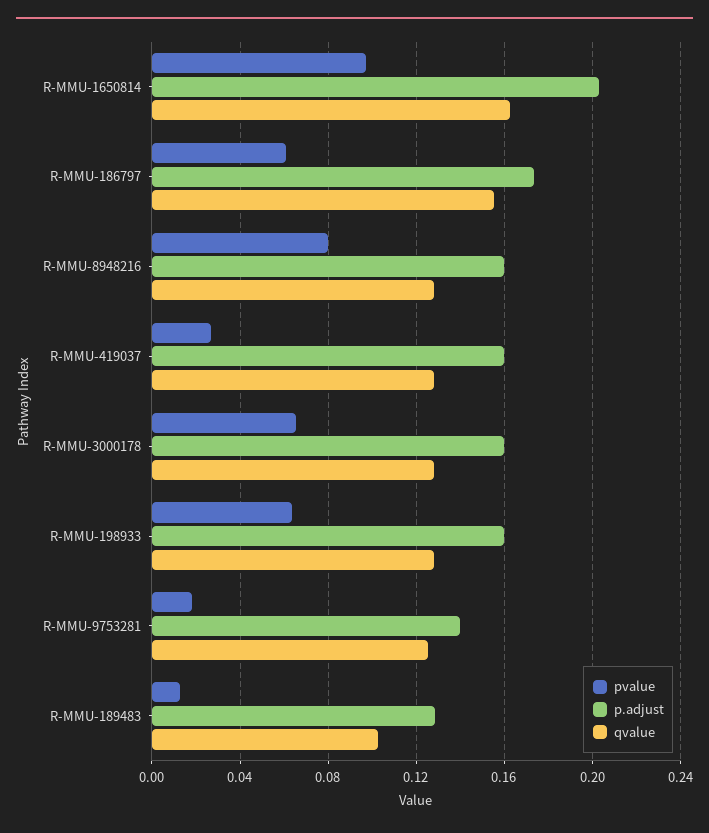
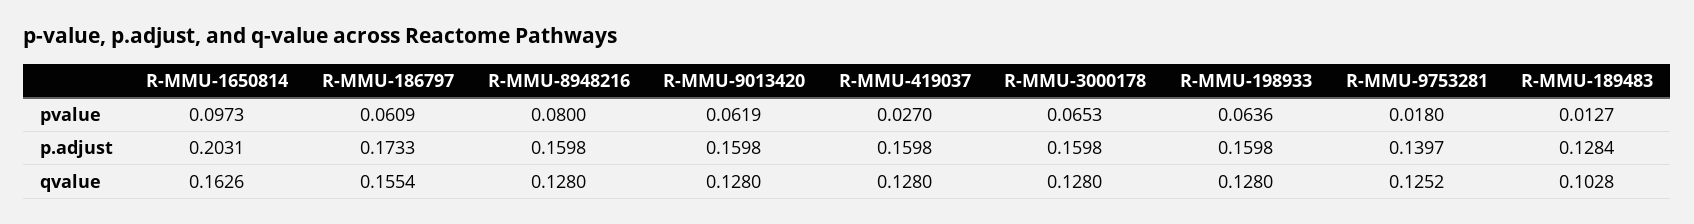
  {
    "pvalue": {
      "R-MMU-1650814": 0.0973,
      "R-MMU-186797": 0.0609,
      "R-MMU-8948216": 0.08,
      "R-MMU-419037": 0.027,
      "R-MMU-3000178": 0.0653,
      "R-MMU-198933": 0.0636,
      "R-MMU-9753281": 0.018,
-     "R-MMU-189483": 0.0127
+     "R-MMU-189483": 0.0127,
+     "R-MMU-9013420": 0.0619
    },
    "p.adjust": {
      "R-MMU-1650814": 0.2031,
      "R-MMU-186797": 0.1733,
      "R-MMU-8948216": 0.1598,
      "R-MMU-419037": 0.1598,
      "R-MMU-3000178": 0.1598,
      "R-MMU-198933": 0.1598,
      "R-MMU-9753281": 0.1397,
-     "R-MMU-189483": 0.1284
+     "R-MMU-189483": 0.1284,
+     "R-MMU-9013420": 0.1598
    },
    "qvalue": {
      "R-MMU-1650814": 0.1626,
      "R-MMU-186797": 0.1554,
      "R-MMU-8948216": 0.128,
      "R-MMU-419037": 0.128,
      "R-MMU-3000178": 0.128,
      "R-MMU-198933": 0.128,
      "R-MMU-9753281": 0.1252,
-     "R-MMU-189483": 0.1028
+     "R-MMU-189483": 0.1028,
+     "R-MMU-9013420": 0.128
    }
  }

